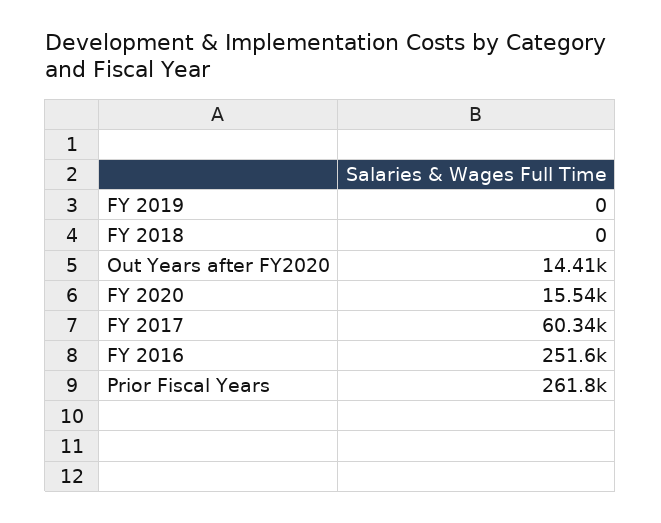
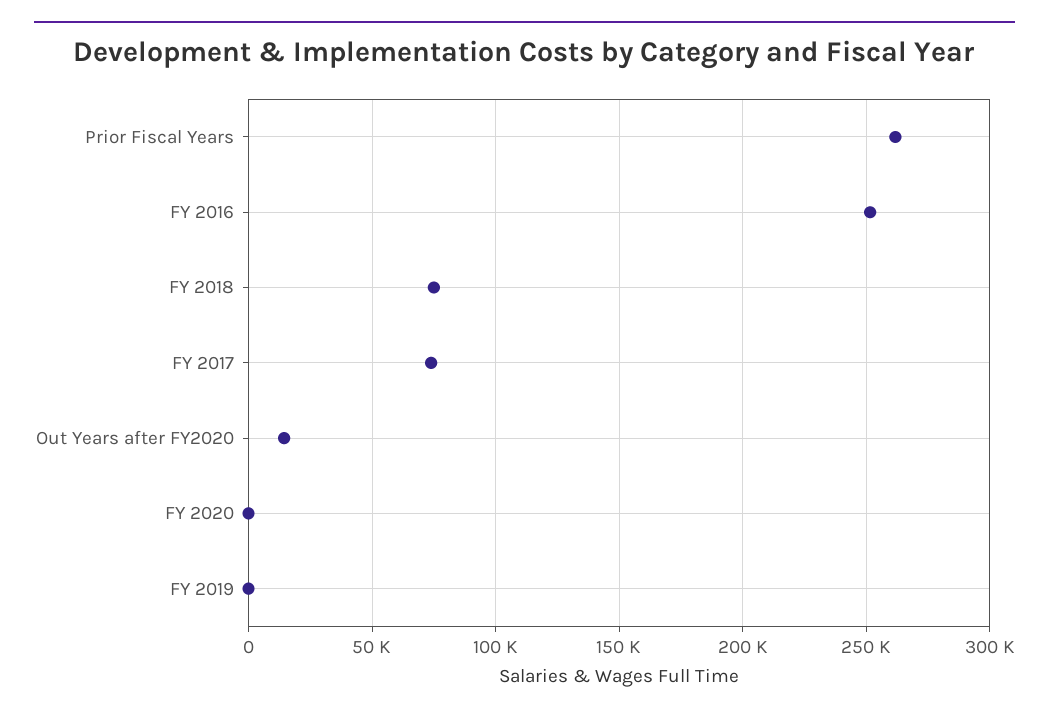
  {
    "FY 2019": 0,
-   "FY 2018": 0,
+   "FY 2018": 75000,
    "Out Years after FY2020": 14410,
-   "FY 2020": 15540,
+   "FY 2020": 0,
-   "FY 2017": 60340,
+   "FY 2017": 75000,
    "FY 2016": 251600,
    "Prior Fiscal Years": 261800
  }

